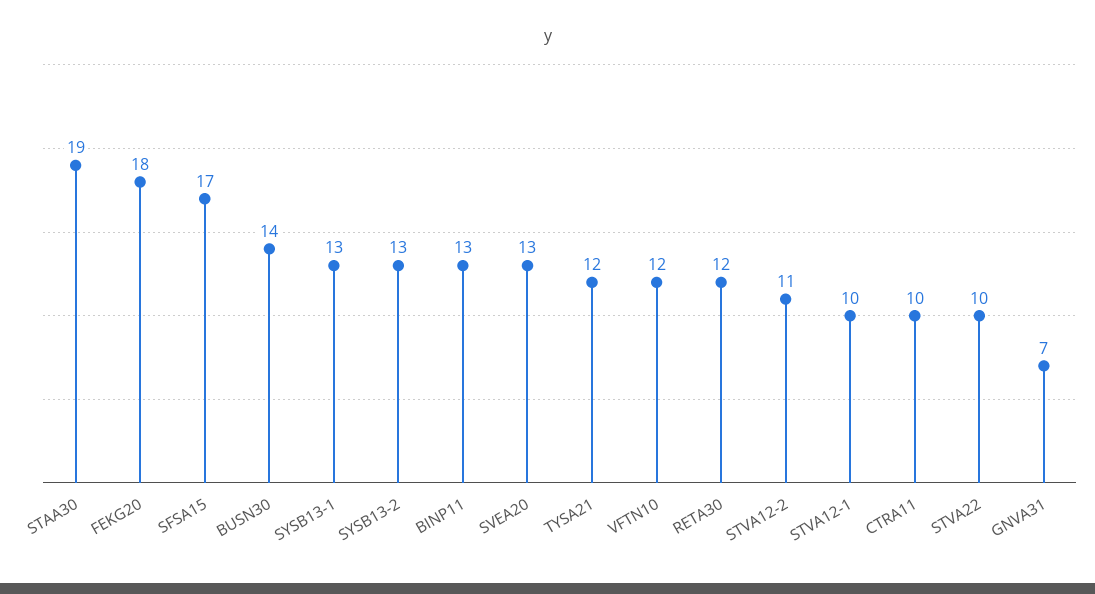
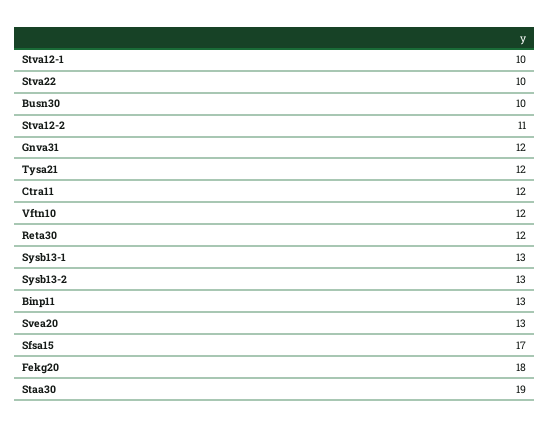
  {
    "STAA30": 19,
    "FEKG20": 18,
    "SFSA15": 17,
-   "BUSN30": 14,
+   "BUSN30": 10,
    "SYSB13-1": 13,
    "SYSB13-2": 13,
    "BINP11": 13,
    "SVEA20": 13,
    "TYSA21": 12,
    "VFTN10": 12,
    "RETA30": 12,
    "STVA12-2": 11,
    "STVA12-1": 10,
-   "CTRA11": 10,
+   "CTRA11": 12,
    "STVA22": 10,
-   "GNVA31": 7
+   "GNVA31": 12
  }

